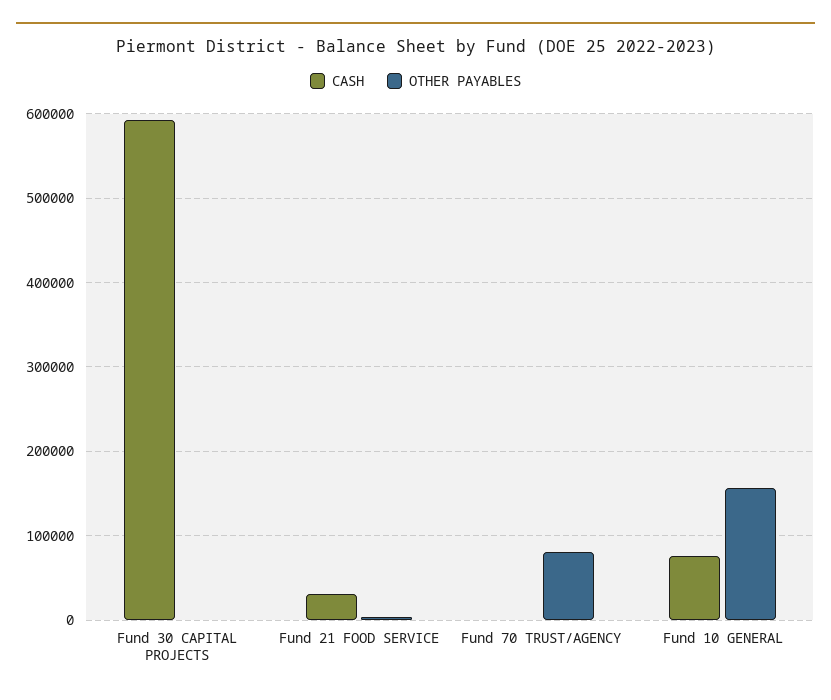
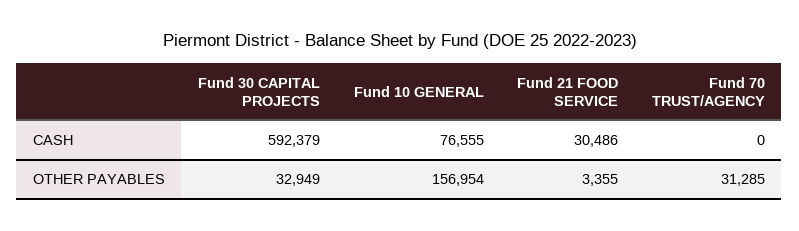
  {
    "CASH": {
      "Fund 30 CAPITAL PROJECTS": 592379,
      "Fund 21 FOOD SERVICE": 30486,
      "Fund 70 TRUST/AGENCY": 0,
      "Fund 10 GENERAL": 76555
    },
    "OTHER PAYABLES": {
-     "Fund 30 CAPITAL PROJECTS": 0,
+     "Fund 30 CAPITAL PROJECTS": 32949,
      "Fund 21 FOOD SERVICE": 3355,
-     "Fund 70 TRUST/AGENCY": 80000,
+     "Fund 70 TRUST/AGENCY": 31285,
      "Fund 10 GENERAL": 156954
    }
  }

